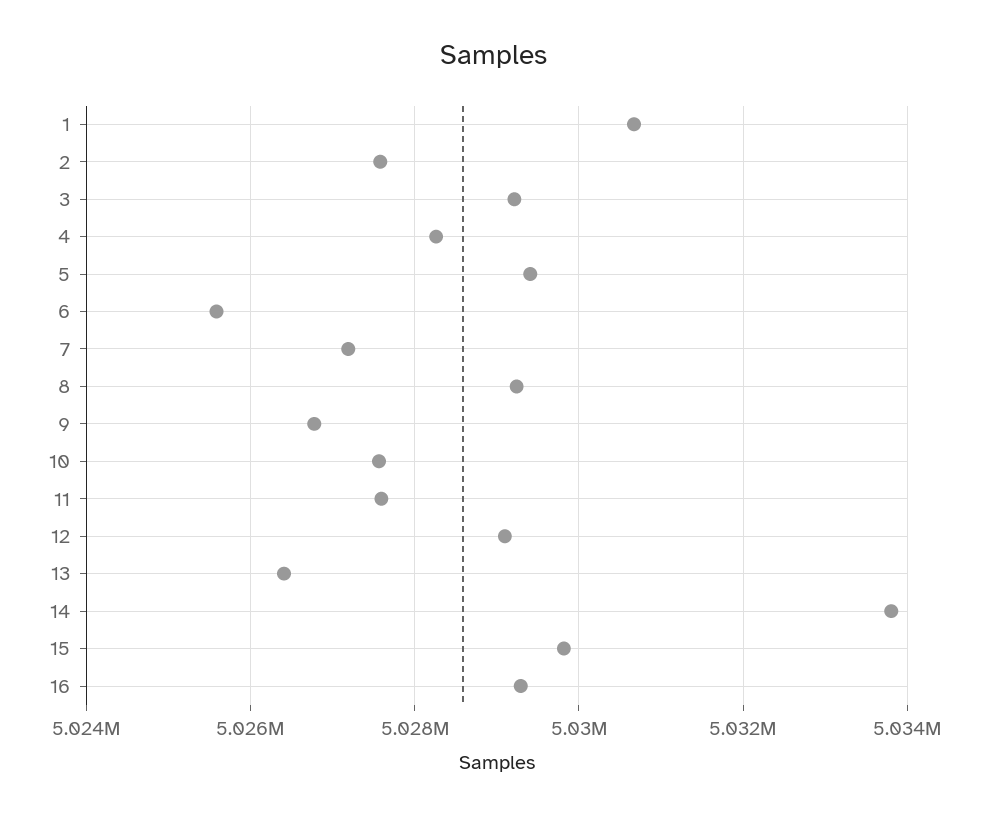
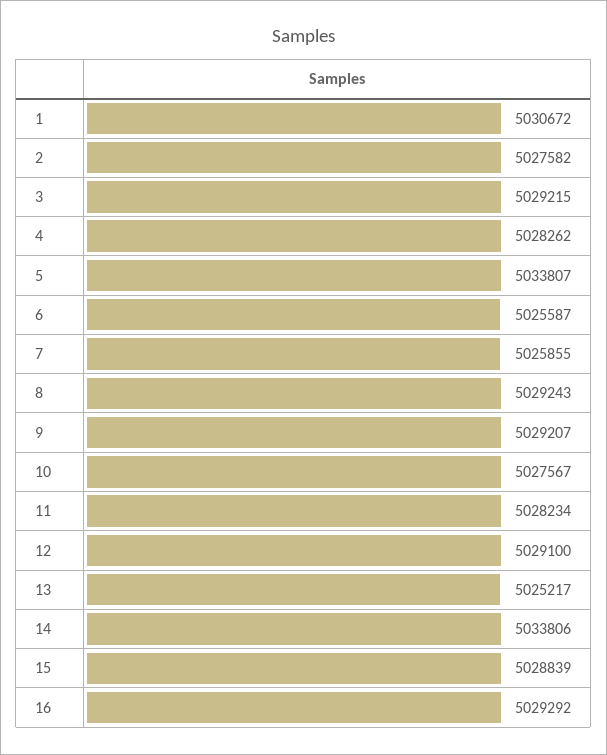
  {
    "1": 5030672,
    "2": 5027582,
    "3": 5029215,
    "4": 5028262,
-   "5": 5029400,
+   "5": 5033807,
    "6": 5025587,
-   "7": 5027200,
+   "7": 5025855,
    "8": 5029243,
-   "9": 5026800,
+   "9": 5029207,
    "10": 5027567,
-   "11": 5027600,
+   "11": 5028234,
    "12": 5029100,
-   "13": 5026400,
+   "13": 5025217,
    "14": 5033806,
-   "15": 5029800,
+   "15": 5028839,
    "16": 5029292
  }

